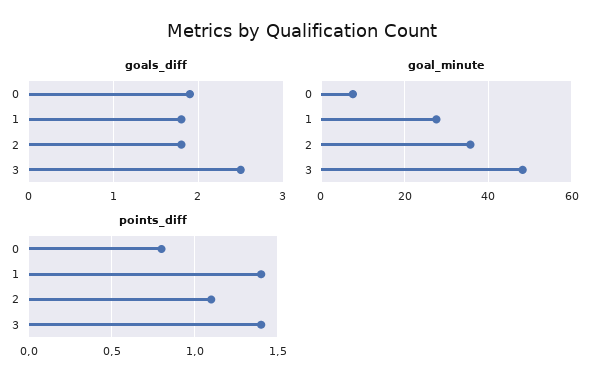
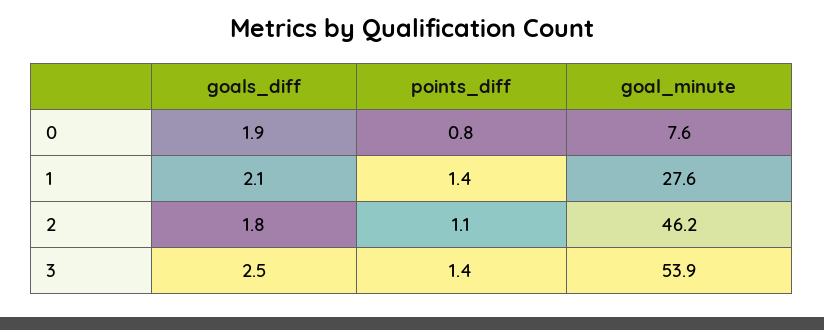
  {
    "goals_diff": {
      "0": 1.9,
-     "1": 1.8,
+     "1": 2.1,
      "2": 1.8,
      "3": 2.5
    },
    "goal_minute": {
      "0": 7.6,
      "1": 27.6,
-     "2": 36,
+     "2": 46.2,
-     "3": 48
+     "3": 53.9
    },
    "points_diff": {
      "0": 0.8,
      "1": 1.4,
      "2": 1.1,
      "3": 1.4
    }
  }

